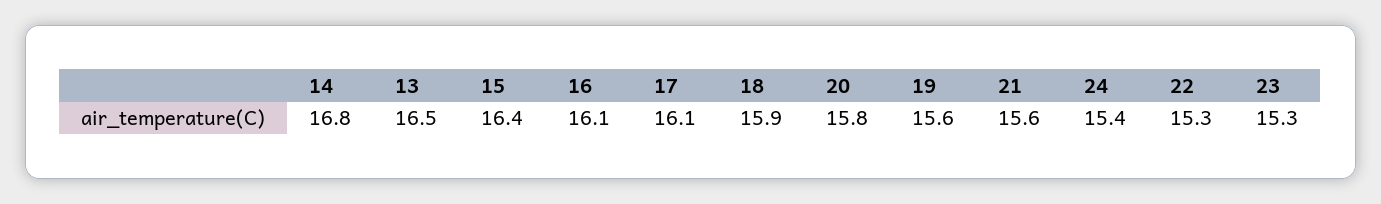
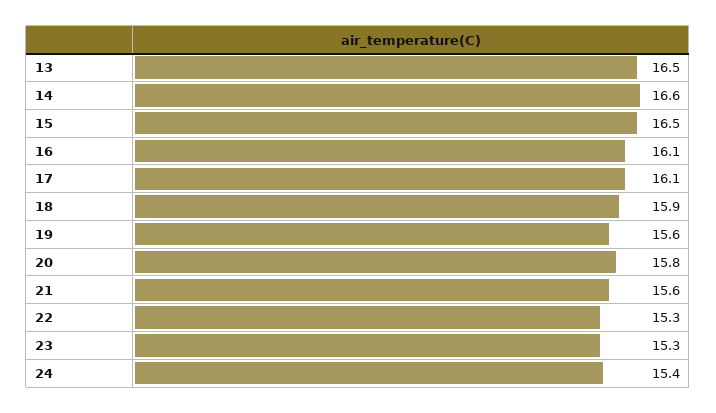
  {
-   "14": 16.8,
+   "14": 16.6,
    "13": 16.5,
-   "15": 16.4,
+   "15": 16.5,
    "16": 16.1,
    "17": 16.1,
    "18": 15.9,
    "20": 15.8,
    "19": 15.6,
    "21": 15.6,
    "24": 15.4,
    "22": 15.3,
    "23": 15.3
  }

